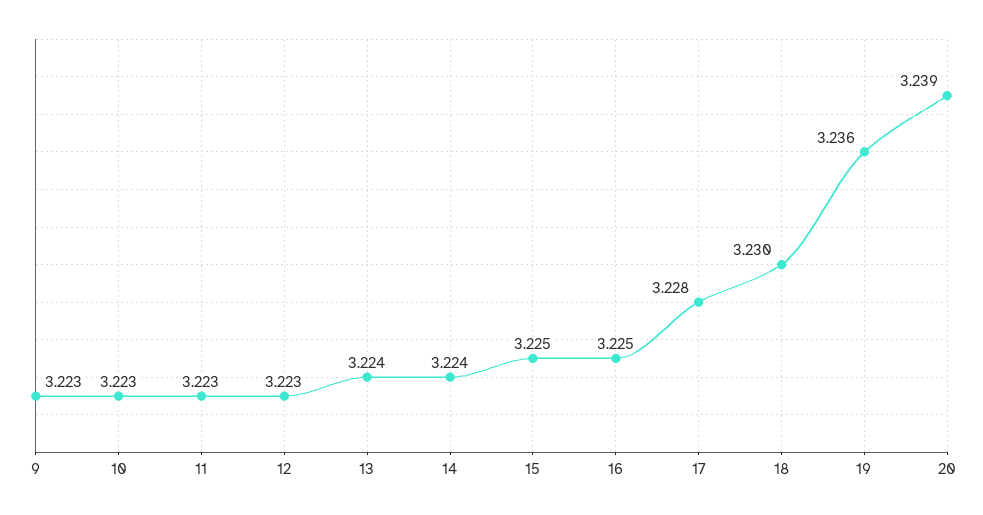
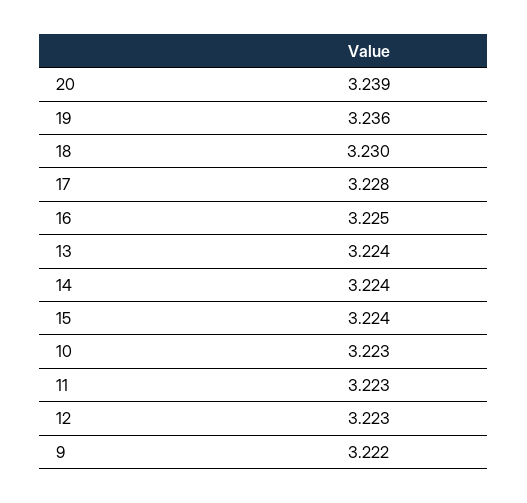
  {
-   "9": 3.223,
+   "9": 3.222,
    "10": 3.223,
    "11": 3.223,
    "12": 3.223,
    "13": 3.224,
    "14": 3.224,
-   "15": 3.225,
+   "15": 3.224,
    "16": 3.225,
    "17": 3.228,
    "18": 3.23,
    "19": 3.236,
    "20": 3.239
  }

